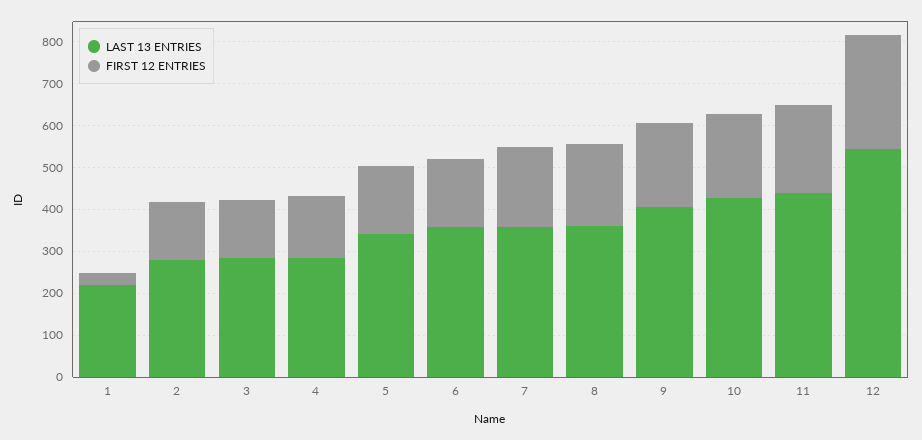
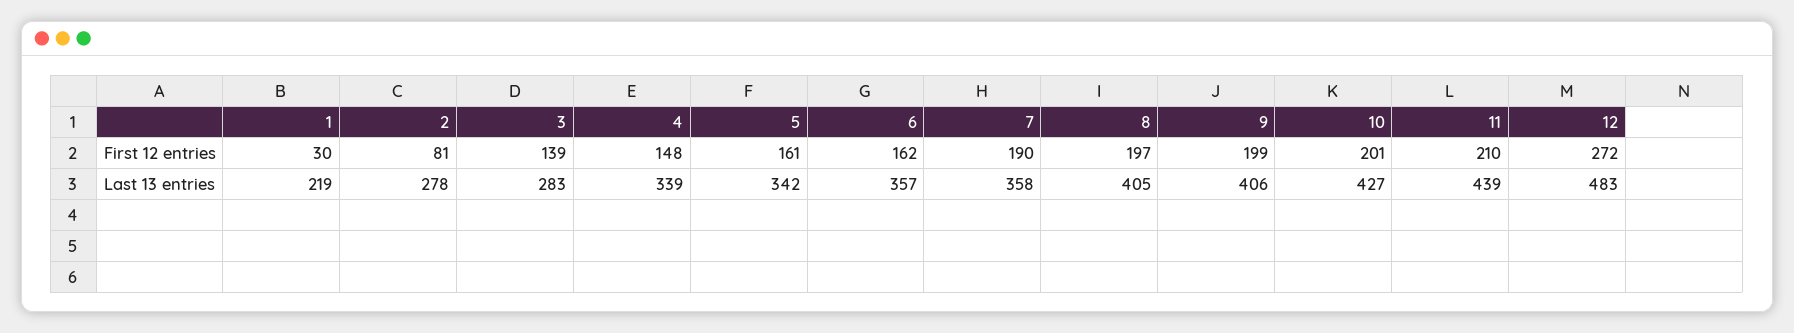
  {
    "LAST 13 ENTRIES": {
      "1": 219,
      "2": 278,
      "3": 283,
-     "4": 280,
+     "4": 339,
      "5": 342,
      "6": 357,
      "7": 358,
-     "8": 360,
+     "8": 405,
      "9": 406,
      "10": 427,
      "11": 439,
-     "12": 540
+     "12": 483
    },
    "FIRST 12 ENTRIES": {
      "1": 30,
-     "2": 140,
+     "2": 81,
      "3": 139,
      "4": 148,
      "5": 161,
      "6": 162,
      "7": 190,
      "8": 197,
      "9": 199,
      "10": 201,
      "11": 210,
      "12": 272
    }
  }

